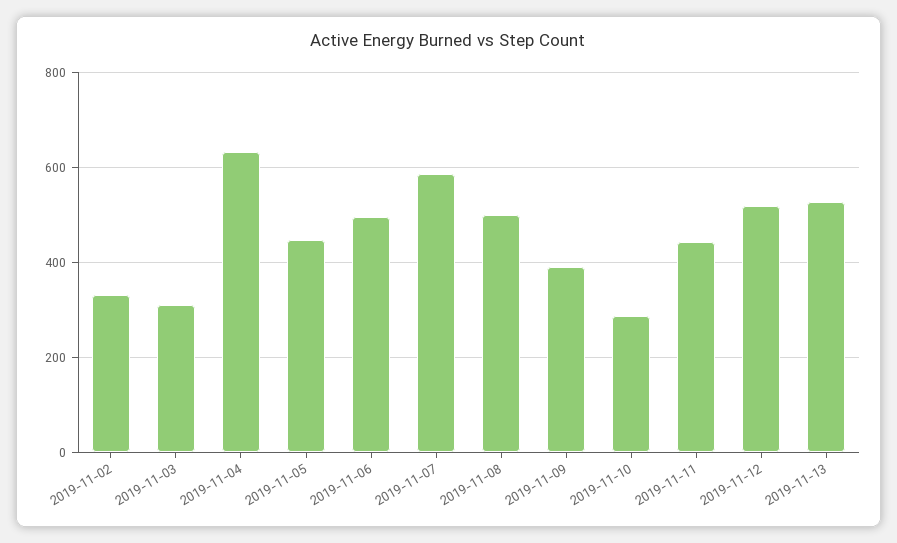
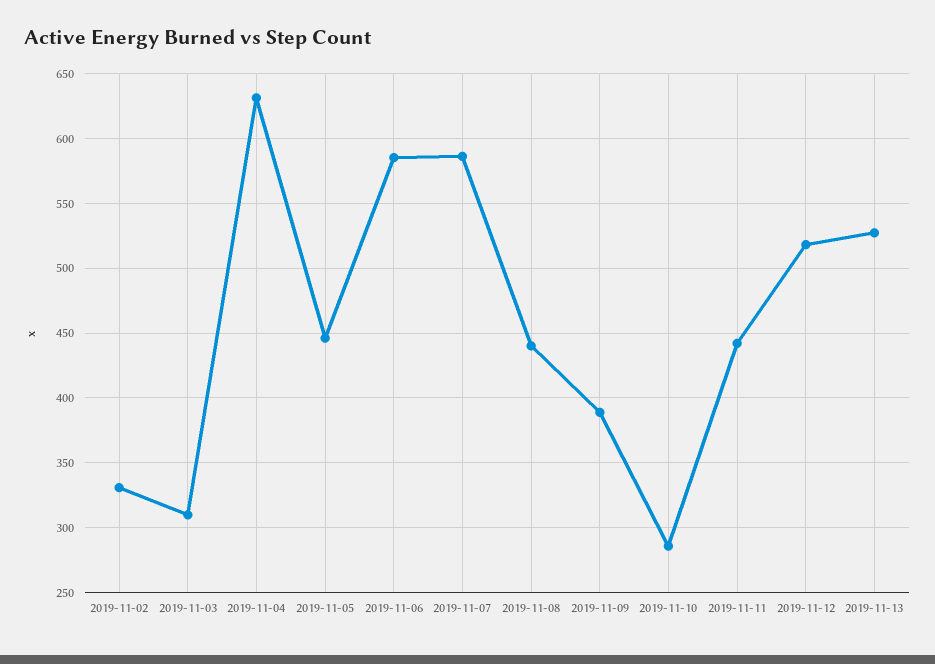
  {
    "2019-11-02": 330,
    "2019-11-03": 310,
    "2019-11-04": 630,
    "2019-11-05": 445,
-   "2019-11-06": 500,
+   "2019-11-06": 585,
    "2019-11-07": 585,
-   "2019-11-08": 500,
+   "2019-11-08": 440,
    "2019-11-09": 390,
    "2019-11-10": 285,
    "2019-11-11": 440,
    "2019-11-12": 520,
    "2019-11-13": 525
  }

